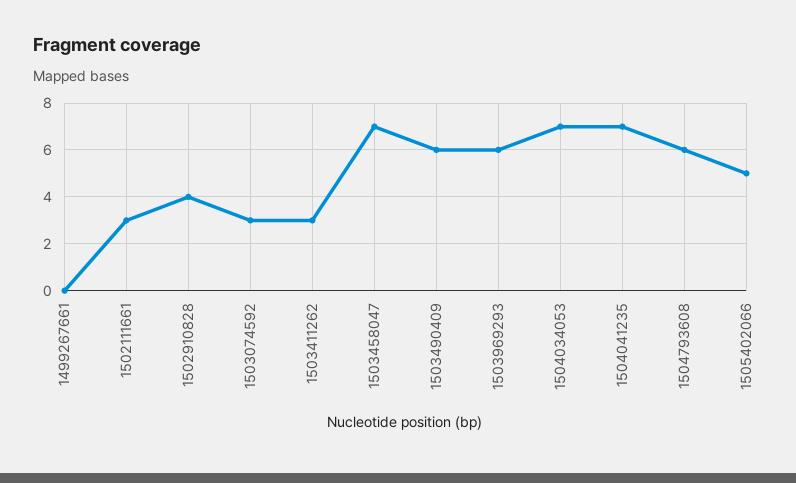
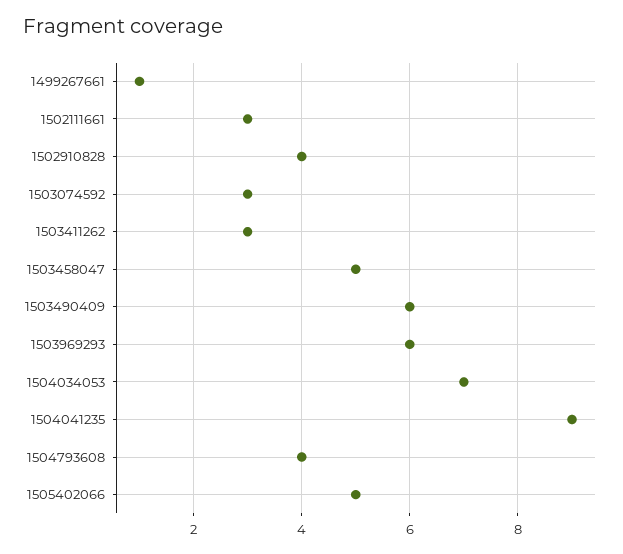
  {
-   "1499267661": 0,
+   "1499267661": 1,
    "1502111661": 3,
    "1502910828": 4,
    "1503074592": 3,
    "1503411262": 3,
-   "1503458047": 7,
+   "1503458047": 5,
    "1503490409": 6,
    "1503969293": 6,
    "1504034053": 7,
-   "1504041235": 7,
+   "1504041235": 9,
-   "1504793608": 6,
+   "1504793608": 4,
    "1505402066": 5
  }

